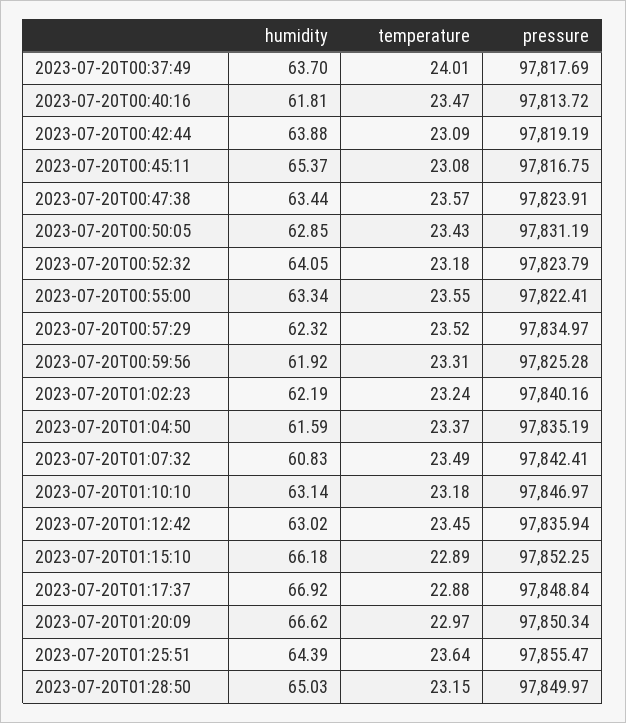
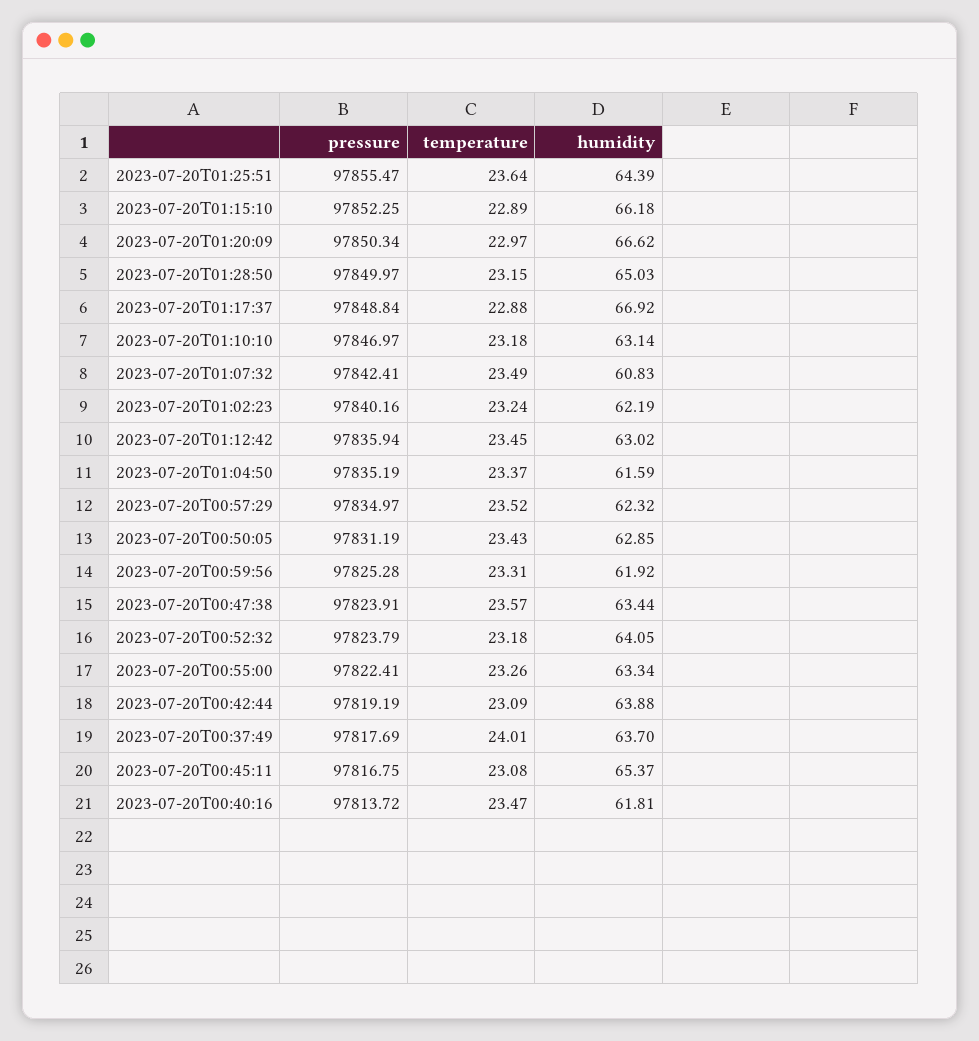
  {
    "humidity": {
      "2023-07-20T00:37:49": 63.7,
      "2023-07-20T00:40:16": 61.81,
      "2023-07-20T00:42:44": 63.88,
      "2023-07-20T00:45:11": 65.37,
      "2023-07-20T00:47:38": 63.44,
      "2023-07-20T00:50:05": 62.85,
      "2023-07-20T00:52:32": 64.05,
      "2023-07-20T00:55:00": 63.34,
      "2023-07-20T00:57:29": 62.32,
      "2023-07-20T00:59:56": 61.92,
      "2023-07-20T01:02:23": 62.19,
      "2023-07-20T01:04:50": 61.59,
      "2023-07-20T01:07:32": 60.83,
      "2023-07-20T01:10:10": 63.14,
      "2023-07-20T01:12:42": 63.02,
      "2023-07-20T01:15:10": 66.18,
      "2023-07-20T01:17:37": 66.92,
      "2023-07-20T01:20:09": 66.62,
      "2023-07-20T01:25:51": 64.39,
      "2023-07-20T01:28:50": 65.03
    },
    "temperature": {
      "2023-07-20T00:37:49": 24.01,
      "2023-07-20T00:40:16": 23.47,
      "2023-07-20T00:42:44": 23.09,
      "2023-07-20T00:45:11": 23.08,
      "2023-07-20T00:47:38": 23.57,
      "2023-07-20T00:50:05": 23.43,
      "2023-07-20T00:52:32": 23.18,
-     "2023-07-20T00:55:00": 23.55,
+     "2023-07-20T00:55:00": 23.26,
      "2023-07-20T00:57:29": 23.52,
      "2023-07-20T00:59:56": 23.31,
      "2023-07-20T01:02:23": 23.24,
      "2023-07-20T01:04:50": 23.37,
      "2023-07-20T01:07:32": 23.49,
      "2023-07-20T01:10:10": 23.18,
      "2023-07-20T01:12:42": 23.45,
      "2023-07-20T01:15:10": 22.89,
      "2023-07-20T01:17:37": 22.88,
      "2023-07-20T01:20:09": 22.97,
      "2023-07-20T01:25:51": 23.64,
      "2023-07-20T01:28:50": 23.15
    },
    "pressure": {
      "2023-07-20T00:37:49": 97817.69,
      "2023-07-20T00:40:16": 97813.72,
      "2023-07-20T00:42:44": 97819.19,
      "2023-07-20T00:45:11": 97816.75,
      "2023-07-20T00:47:38": 97823.91,
      "2023-07-20T00:50:05": 97831.19,
      "2023-07-20T00:52:32": 97823.79,
      "2023-07-20T00:55:00": 97822.41,
      "2023-07-20T00:57:29": 97834.97,
      "2023-07-20T00:59:56": 97825.28,
      "2023-07-20T01:02:23": 97840.16,
      "2023-07-20T01:04:50": 97835.19,
      "2023-07-20T01:07:32": 97842.41,
      "2023-07-20T01:10:10": 97846.97,
      "2023-07-20T01:12:42": 97835.94,
      "2023-07-20T01:15:10": 97852.25,
      "2023-07-20T01:17:37": 97848.84,
      "2023-07-20T01:20:09": 97850.34,
      "2023-07-20T01:25:51": 97855.47,
      "2023-07-20T01:28:50": 97849.97
    }
  }

